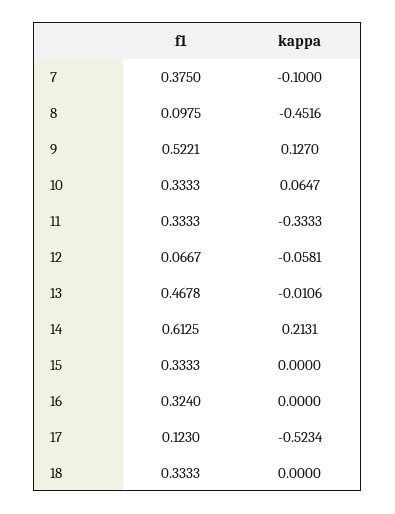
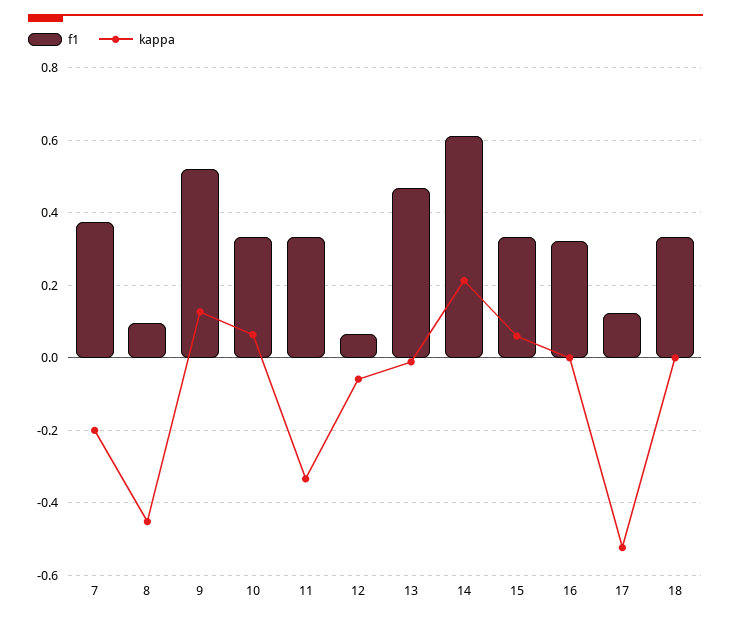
  {
    "f1": {
      "7": 0.375,
      "8": 0.0975,
      "9": 0.5221,
      "10": 0.3333,
      "11": 0.3333,
      "12": 0.0667,
      "13": 0.4678,
      "14": 0.6125,
      "15": 0.3333,
      "16": 0.324,
      "17": 0.123,
      "18": 0.3333
    },
    "kappa": {
-     "7": -0.1,
+     "7": -0.2,
      "8": -0.4516,
      "9": 0.127,
      "10": 0.0647,
      "11": -0.3333,
      "12": -0.0581,
      "13": -0.0106,
      "14": 0.2131,
-     "15": 0,
+     "15": 0.06,
      "16": 0,
      "17": -0.5234,
      "18": 0
    }
  }

